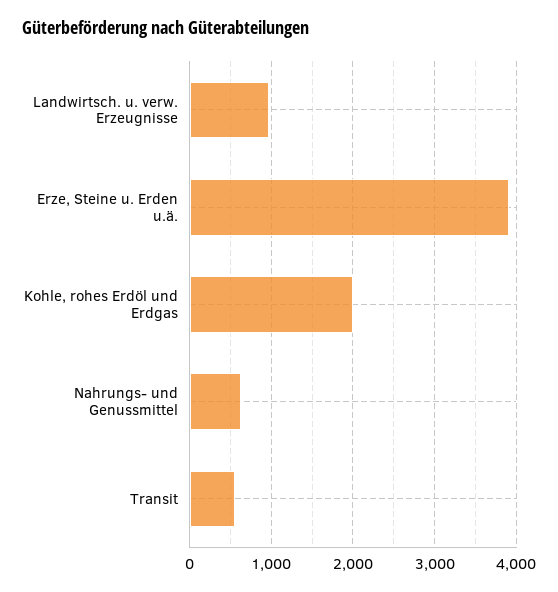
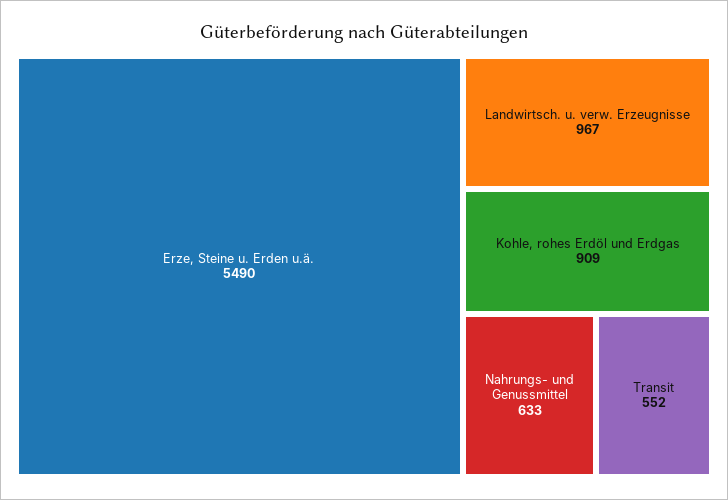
  {
    "Landwirtsch. u. verw. Erzeugnisse": 967,
-   "Erze, Steine u. Erden u.ä.": 3900,
+   "Erze, Steine u. Erden u.ä.": 5490,
-   "Kohle, rohes Erdöl und Erdgas": 2000,
+   "Kohle, rohes Erdöl und Erdgas": 909,
    "Nahrungs- und Genussmittel": 633,
    "Transit": 552
  }

